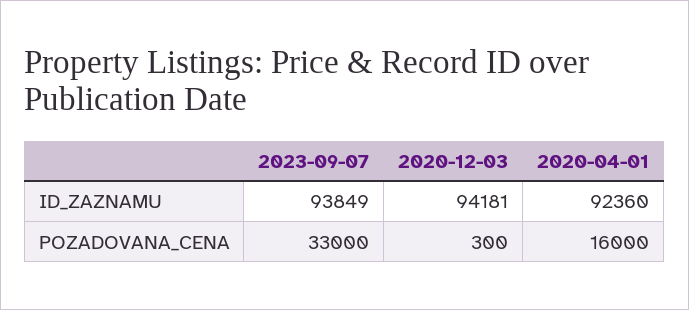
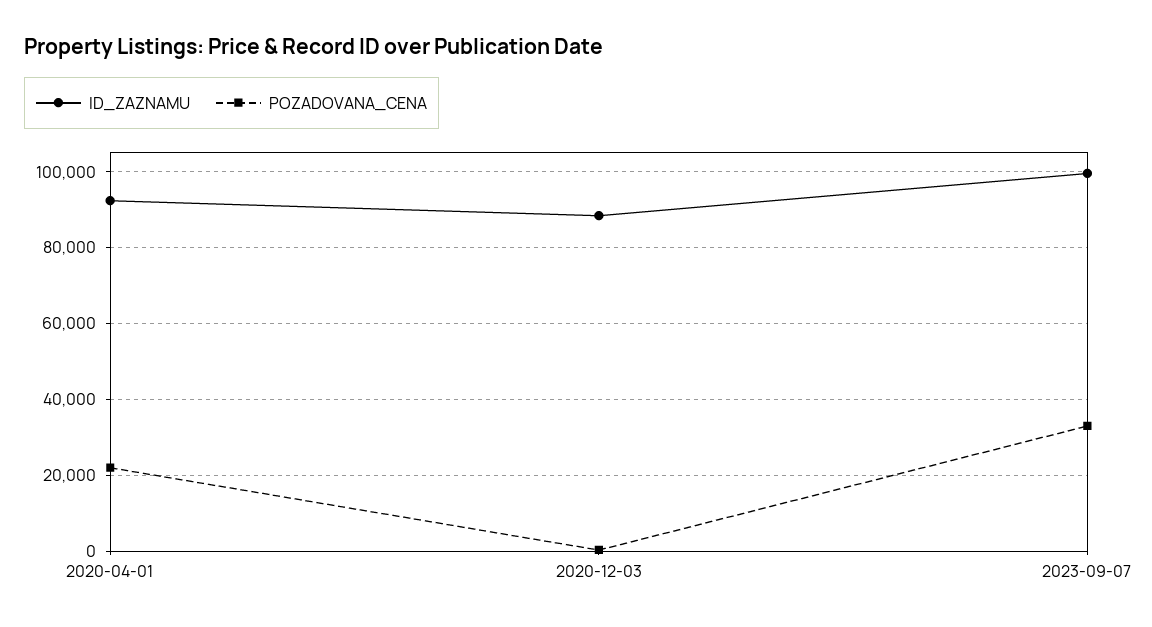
  {
    "ID_ZAZNAMU": {
-     "2023-09-07": 93849,
+     "2023-09-07": 100000,
-     "2020-12-03": 94181,
+     "2020-12-03": 88000,
      "2020-04-01": 92360
    },
    "POZADOVANA_CENA": {
      "2023-09-07": 33000,
      "2020-12-03": 300,
-     "2020-04-01": 16000
+     "2020-04-01": 22000
    }
  }

